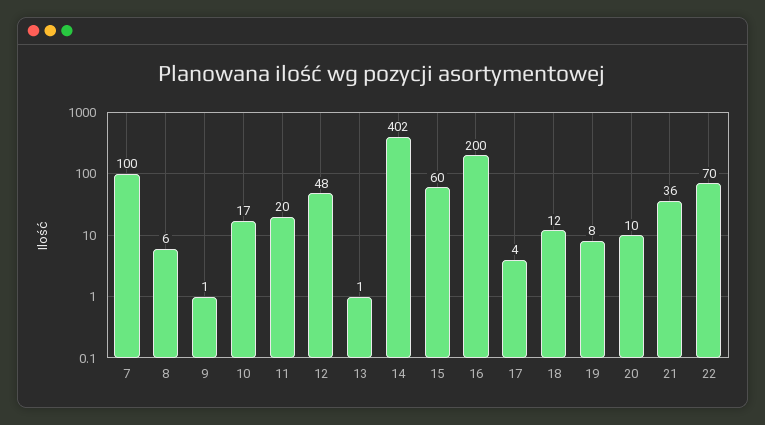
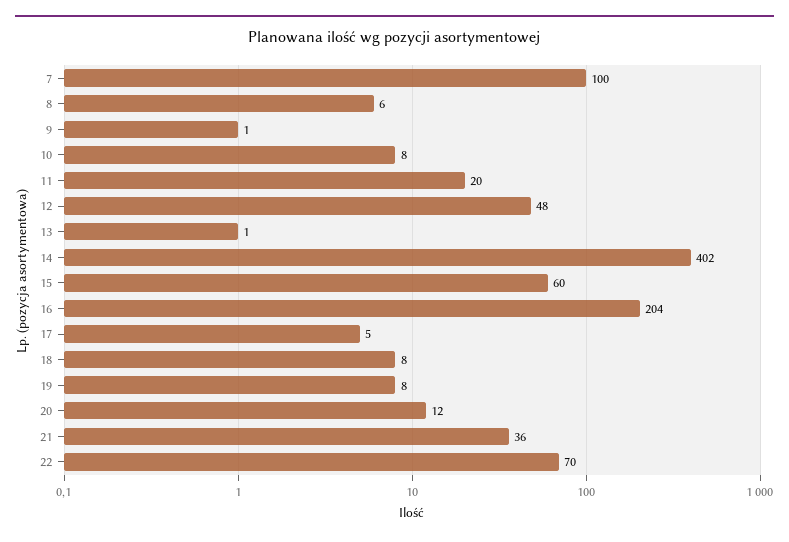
  {
    "7": 100,
    "8": 6,
    "9": 1,
-   "10": 17,
+   "10": 8,
    "11": 20,
    "12": 48,
    "13": 1,
    "14": 402,
    "15": 60,
-   "16": 200,
+   "16": 204,
-   "17": 4,
+   "17": 5,
-   "18": 12,
+   "18": 8,
    "19": 8,
-   "20": 10,
+   "20": 12,
    "21": 36,
    "22": 70
  }

